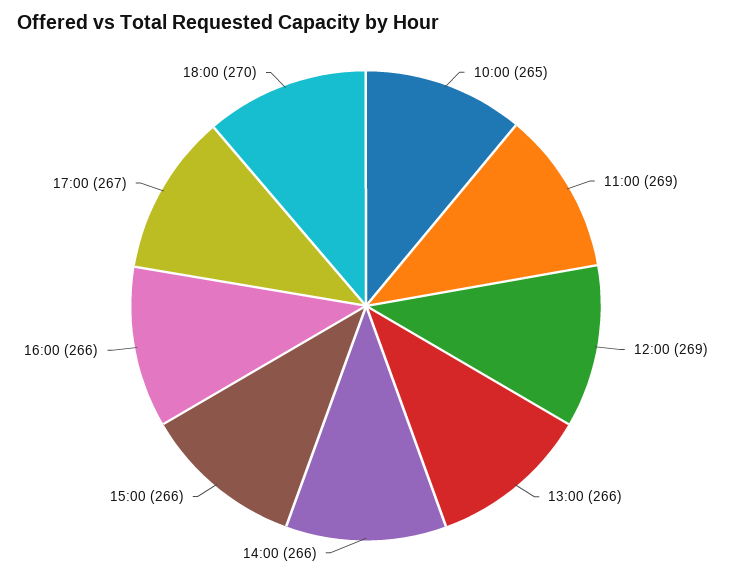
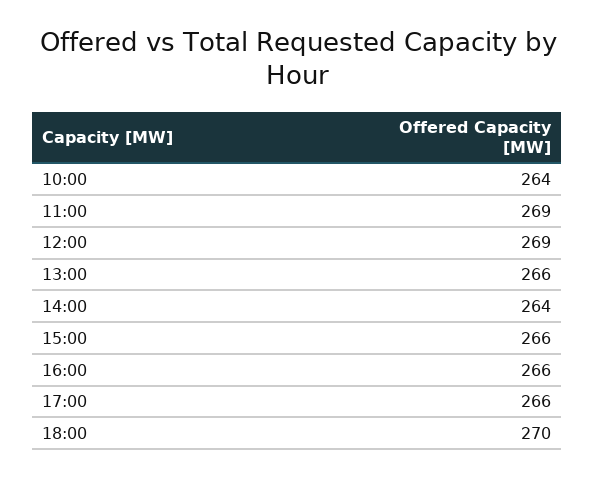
  {
-   "10:00": 265,
+   "10:00": 264,
    "11:00": 269,
    "12:00": 269,
    "13:00": 266,
-   "14:00": 266,
+   "14:00": 264,
    "15:00": 266,
    "16:00": 266,
-   "17:00": 267,
+   "17:00": 266,
    "18:00": 270
  }

